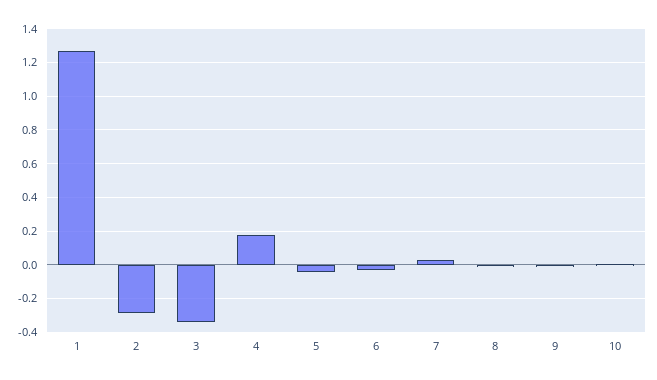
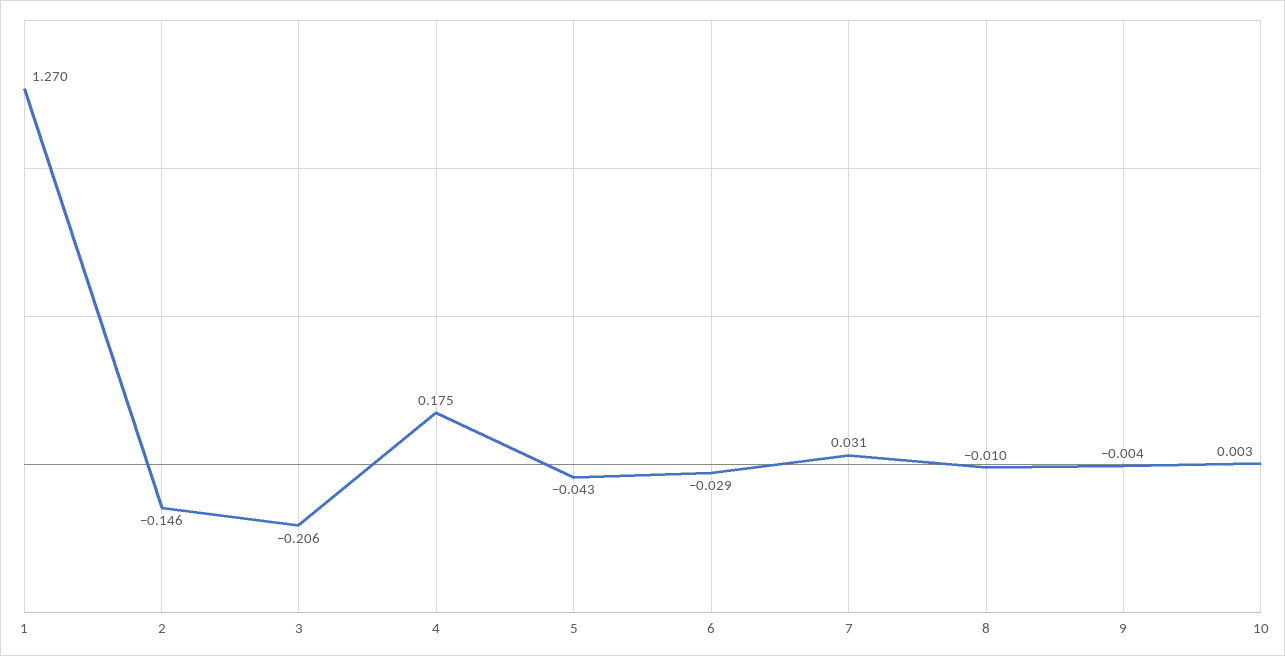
  {
    "1": 1.27,
-   "2": -0.3,
+   "2": -0.146,
-   "3": -0.35,
+   "3": -0.206,
    "4": 0.175,
    "5": -0.043,
    "6": -0.029,
    "7": 0.031,
    "8": -0.01,
    "9": -0.004,
    "10": 0.003
  }

